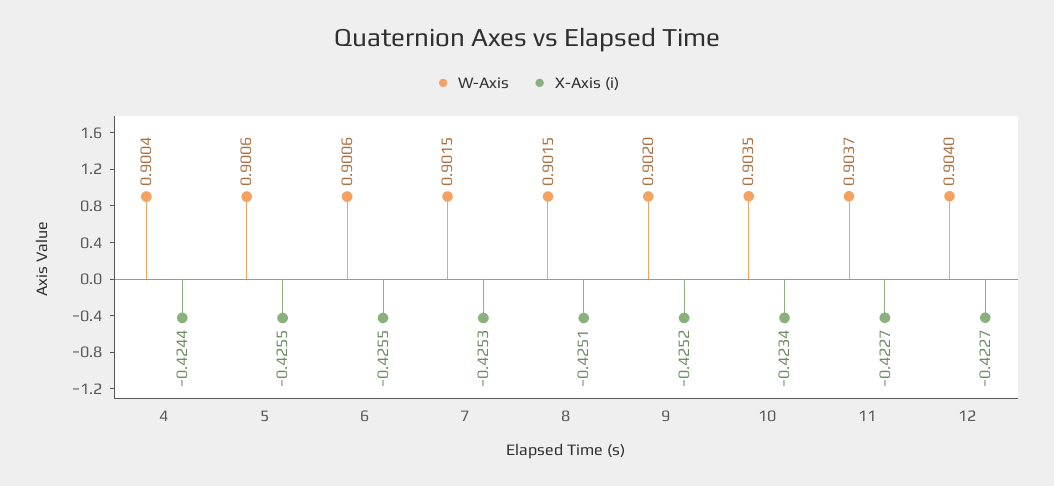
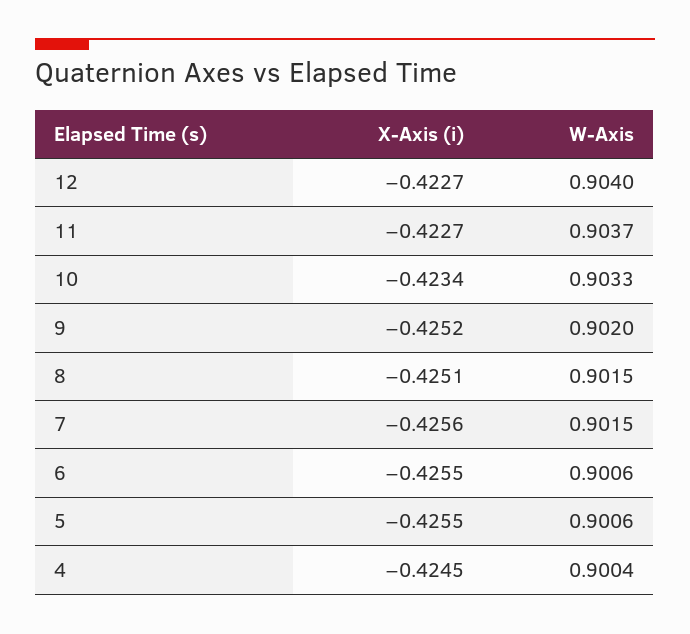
  {
    "W-Axis": {
      "4": 0.9004,
      "5": 0.9006,
      "6": 0.9006,
      "7": 0.9015,
      "8": 0.9015,
      "9": 0.902,
-     "10": 0.9035,
+     "10": 0.9033,
      "11": 0.9037,
      "12": 0.904
    },
    "X-Axis (i)": {
-     "4": -0.4244,
+     "4": -0.4245,
      "5": -0.4255,
      "6": -0.4255,
-     "7": -0.4253,
+     "7": -0.4256,
      "8": -0.4251,
      "9": -0.4252,
      "10": -0.4234,
      "11": -0.4227,
      "12": -0.4227
    }
  }

